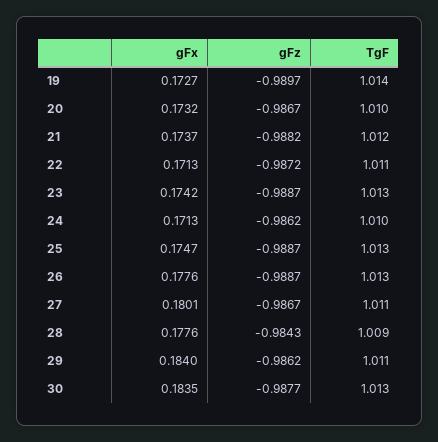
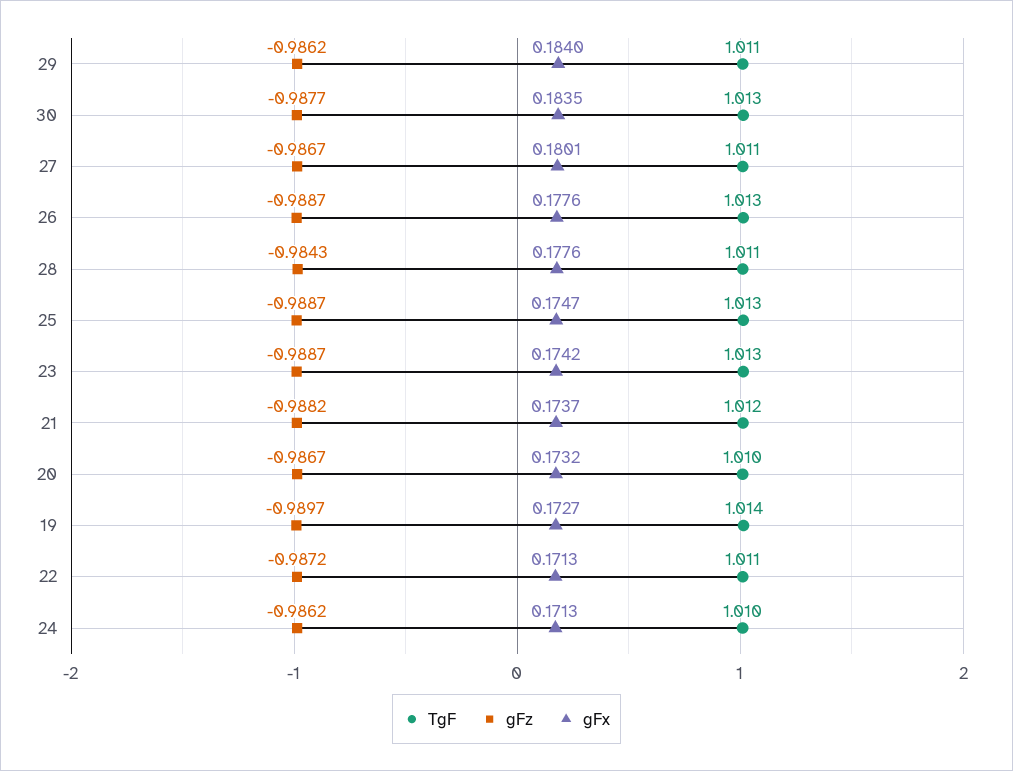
  {
    "gFx": {
      "19": 0.1727,
      "20": 0.1732,
      "21": 0.1737,
      "22": 0.1713,
      "23": 0.1742,
      "24": 0.1713,
      "25": 0.1747,
      "26": 0.1776,
      "27": 0.1801,
      "28": 0.1776,
      "29": 0.184,
      "30": 0.1835
    },
    "gFz": {
      "19": -0.9897,
      "20": -0.9867,
      "21": -0.9882,
      "22": -0.9872,
      "23": -0.9887,
      "24": -0.9862,
      "25": -0.9887,
      "26": -0.9887,
      "27": -0.9867,
      "28": -0.9843,
      "29": -0.9862,
      "30": -0.9877
    },
    "TgF": {
      "19": 1.014,
      "20": 1.01,
      "21": 1.012,
      "22": 1.011,
      "23": 1.013,
      "24": 1.01,
      "25": 1.013,
      "26": 1.013,
      "27": 1.011,
-     "28": 1.009,
+     "28": 1.011,
      "29": 1.011,
      "30": 1.013
    }
  }

